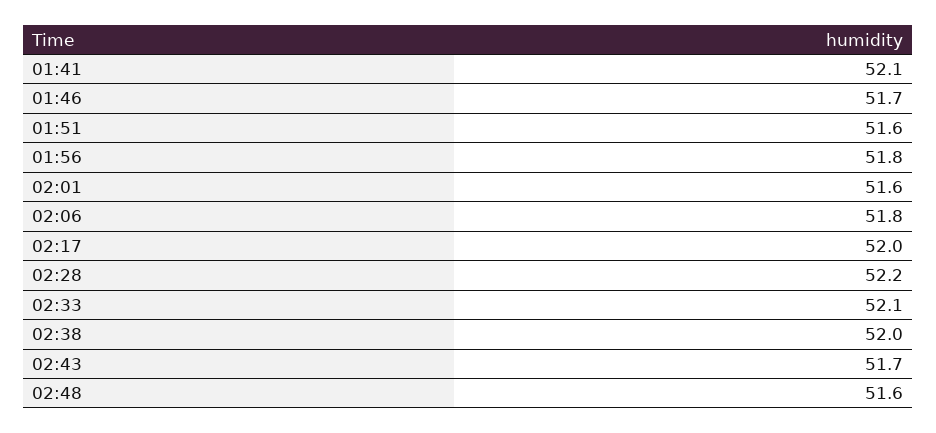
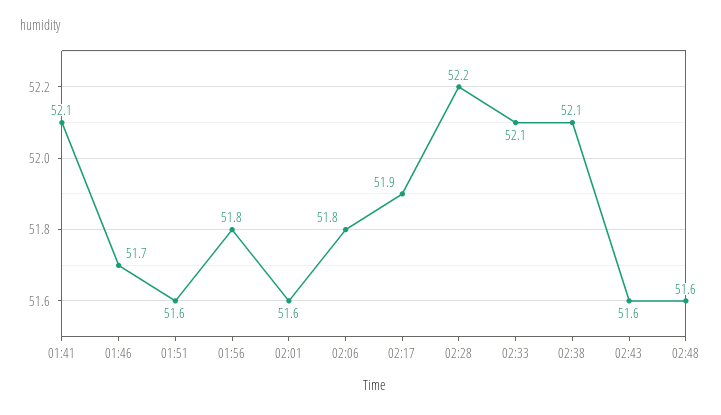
  {
    "01:41": 52.1,
    "01:46": 51.7,
    "01:51": 51.6,
    "01:56": 51.8,
    "02:01": 51.6,
    "02:06": 51.8,
-   "02:17": 52,
+   "02:17": 51.9,
    "02:28": 52.2,
    "02:33": 52.1,
-   "02:38": 52,
+   "02:38": 52.1,
-   "02:43": 51.7,
+   "02:43": 51.6,
    "02:48": 51.6
  }

